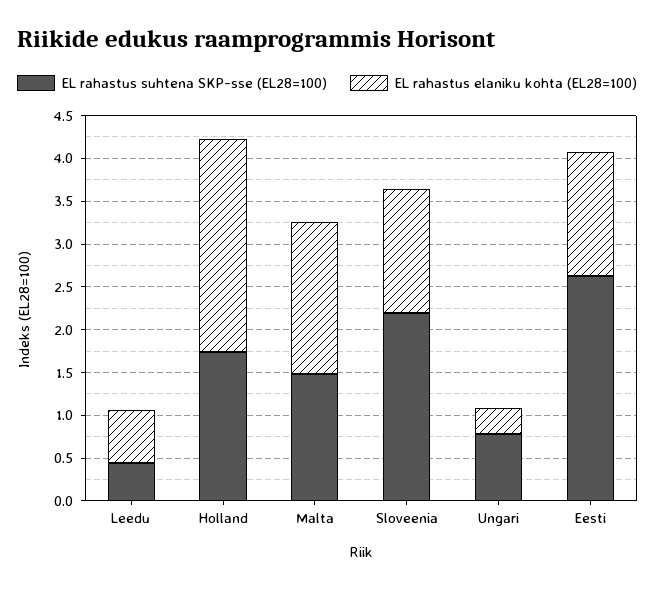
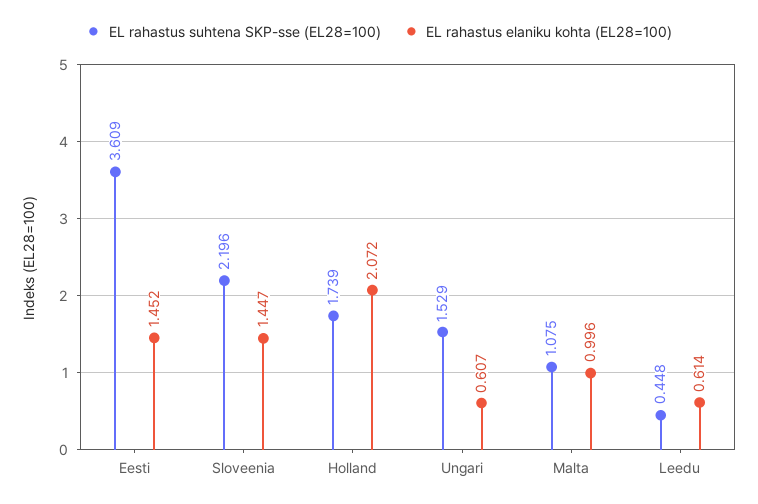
  {
    "EL rahastus suhtena SKP-sse (EL28=100)": {
      "Leedu": 0.448,
      "Holland": 1.739,
-     "Malta": 1.5,
+     "Malta": 1.075,
      "Sloveenia": 2.196,
-     "Ungari": 0.8,
+     "Ungari": 1.529,
-     "Eesti": 2.6
+     "Eesti": 3.609
    },
    "EL rahastus elaniku kohta (EL28=100)": {
      "Leedu": 0.614,
-     "Holland": 2.5,
+     "Holland": 2.072,
-     "Malta": 1.8,
+     "Malta": 0.996,
      "Sloveenia": 1.447,
-     "Ungari": 0.3,
+     "Ungari": 0.607,
      "Eesti": 1.452
    }
  }

